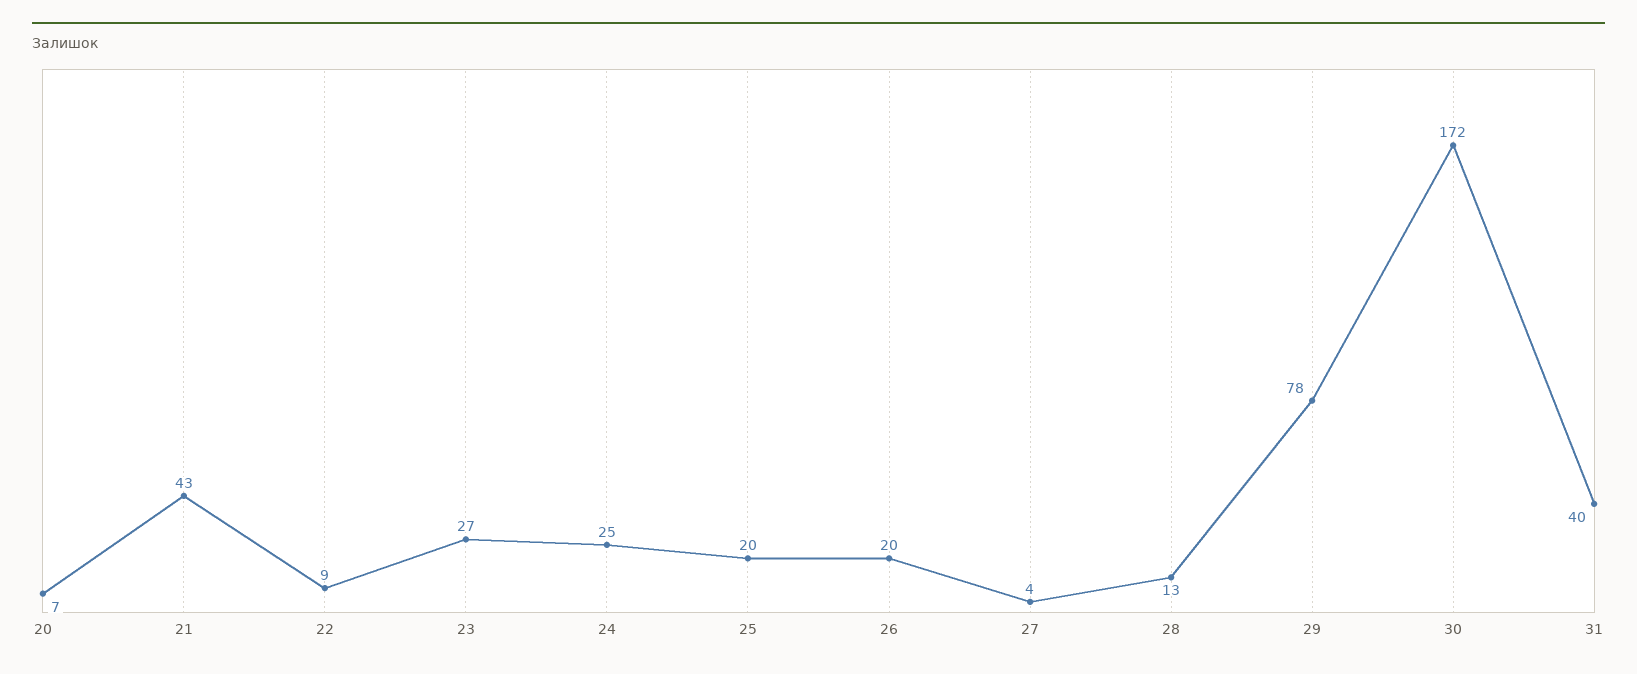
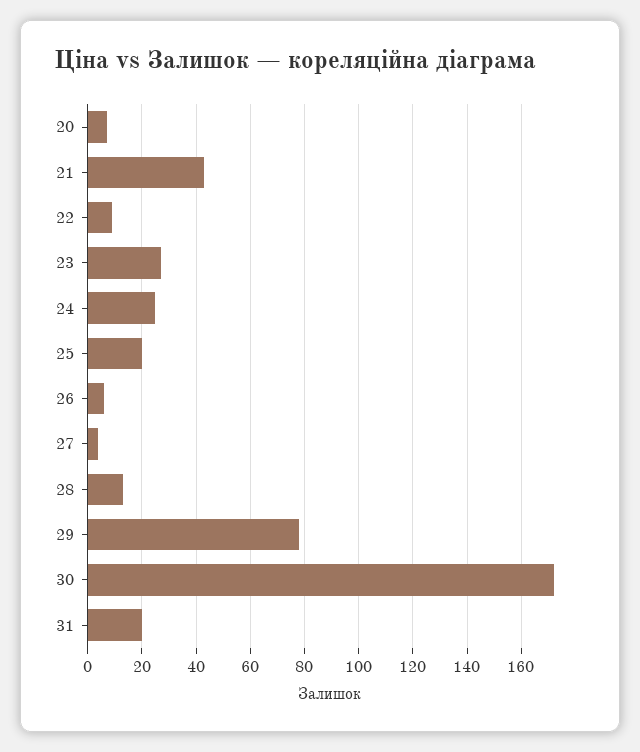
  {
    "20": 7,
    "21": 43,
    "22": 9,
    "23": 27,
    "24": 25,
    "25": 20,
-   "26": 20,
+   "26": 5,
    "27": 4,
    "28": 13,
    "29": 78,
    "30": 172,
-   "31": 40
+   "31": 20
  }

